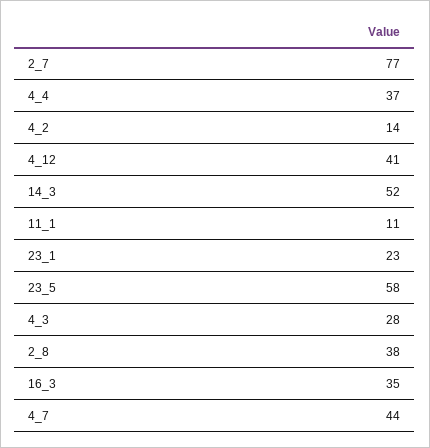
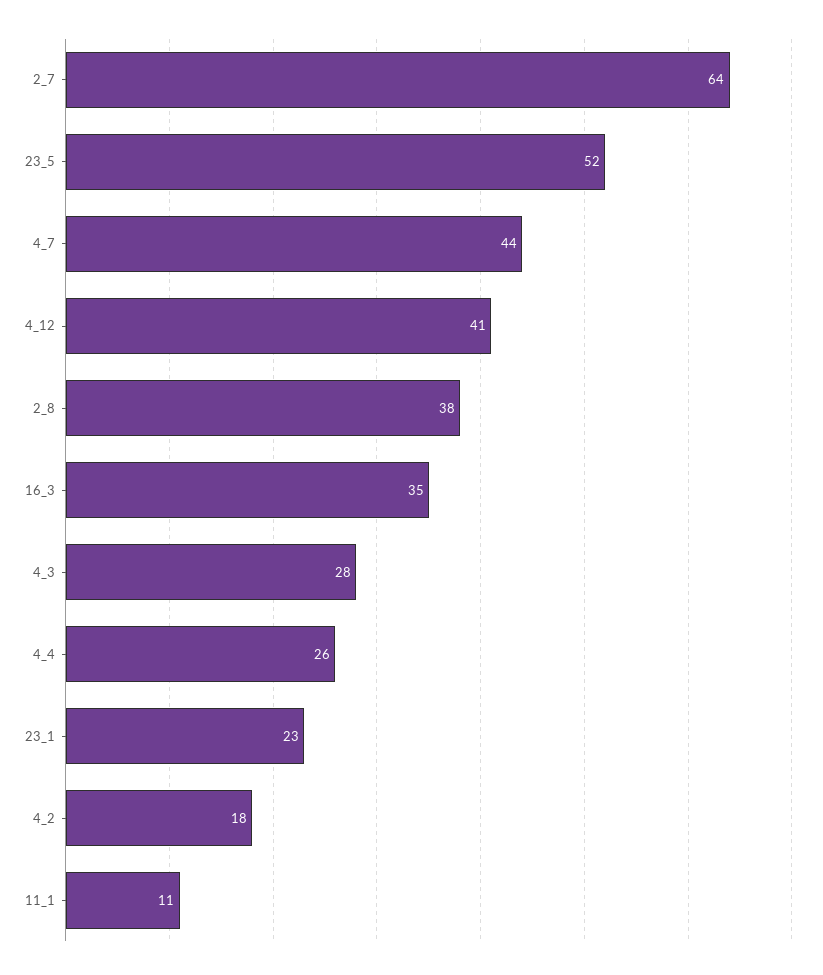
  {
-   "2_7": 77,
+   "2_7": 64,
-   "4_4": 37,
+   "4_4": 26,
-   "4_2": 14,
+   "4_2": 18,
    "4_12": 41,
-   "14_3": 52,
    "11_1": 11,
    "23_1": 23,
-   "23_5": 58,
+   "23_5": 52,
    "4_3": 28,
    "2_8": 38,
    "16_3": 35,
    "4_7": 44
  }

